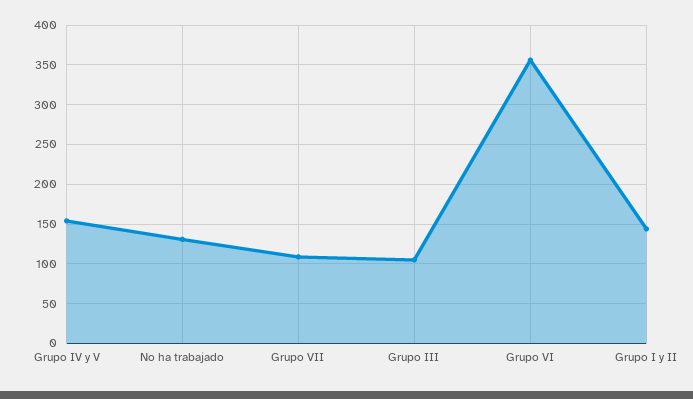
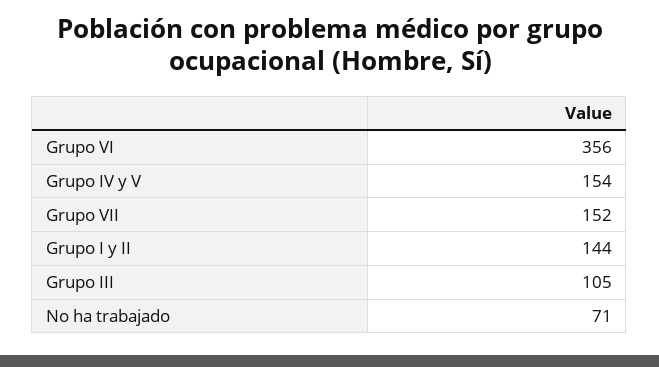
  {
    "Grupo IV y V": 154,
-   "No ha trabajado": 130,
+   "No ha trabajado": 71,
-   "Grupo VII": 110,
+   "Grupo VII": 152,
    "Grupo III": 105,
    "Grupo VI": 356,
    "Grupo I y II": 144
  }

